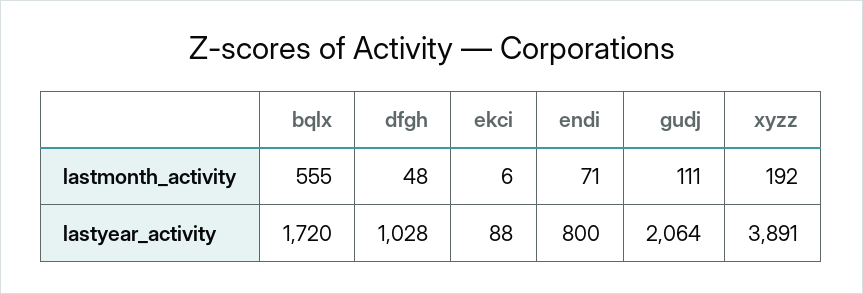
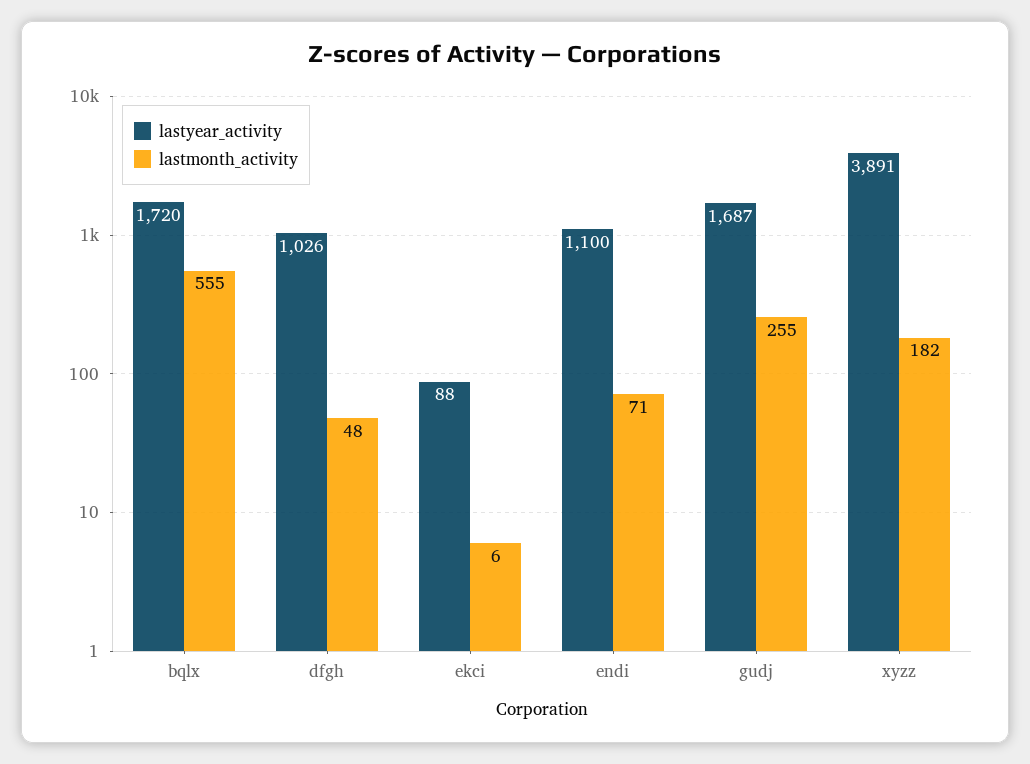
  {
    "lastmonth_activity": {
      "bqlx": 555,
      "dfgh": 48,
      "ekci": 6,
      "endi": 71,
-     "gudj": 111,
+     "gudj": 255,
-     "xyzz": 192
+     "xyzz": 182
    },
    "lastyear_activity": {
      "bqlx": 1720,
-     "dfgh": 1028,
+     "dfgh": 1026,
      "ekci": 88,
-     "endi": 800,
+     "endi": 1100,
-     "gudj": 2064,
+     "gudj": 1687,
      "xyzz": 3891
    }
  }

